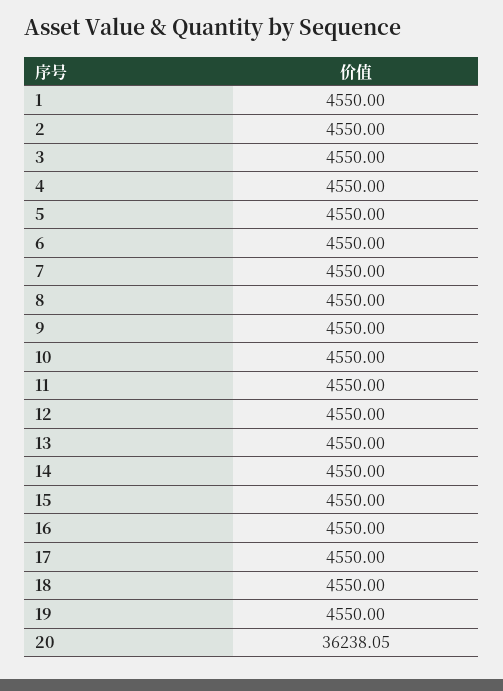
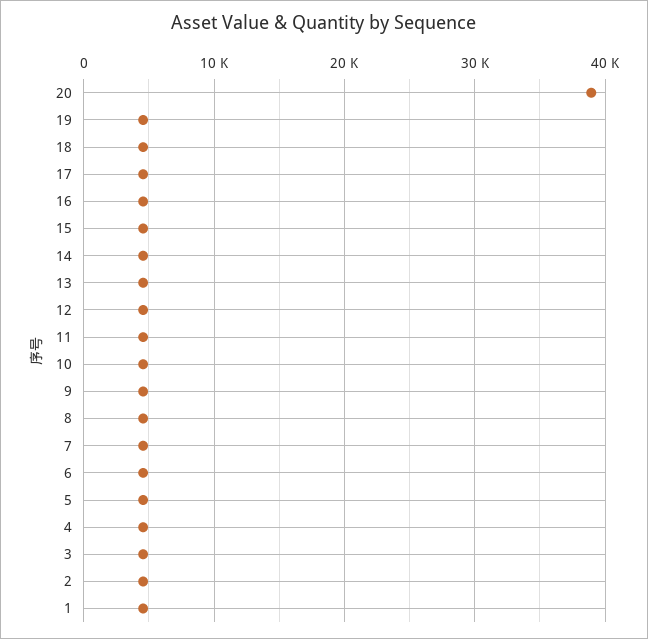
  {
    "1": 4550,
    "2": 4550,
    "3": 4550,
    "4": 4550,
    "5": 4550,
    "6": 4550,
    "7": 4550,
    "8": 4550,
    "9": 4550,
    "10": 4550,
    "11": 4550,
    "12": 4550,
    "13": 4550,
    "14": 4550,
    "15": 4550,
    "16": 4550,
    "17": 4550,
    "18": 4550,
    "19": 4550,
-   "20": 36238.05
+   "20": 39000
  }

